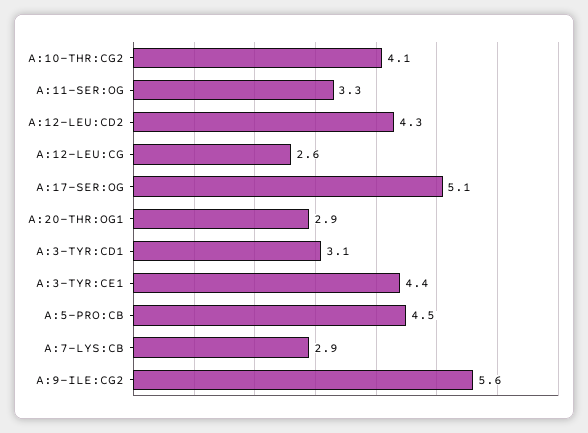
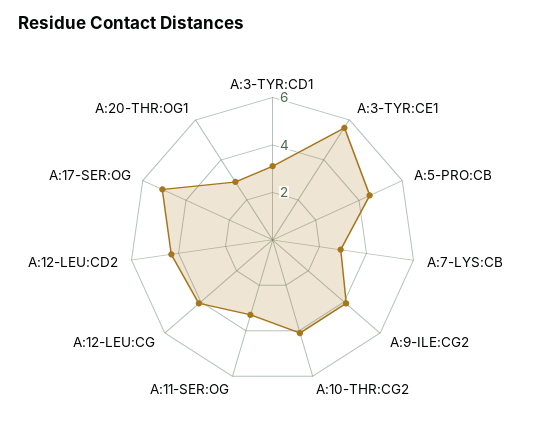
  {
    "A:10-THR:CG2": 4.1,
    "A:11-SER:OG": 3.3,
    "A:12-LEU:CD2": 4.3,
-   "A:12-LEU:CG": 2.6,
+   "A:12-LEU:CG": 4,
    "A:17-SER:OG": 5.1,
    "A:20-THR:OG1": 2.9,
    "A:3-TYR:CD1": 3.1,
-   "A:3-TYR:CE1": 4.4,
+   "A:3-TYR:CE1": 5.5,
    "A:5-PRO:CB": 4.5,
    "A:7-LYS:CB": 2.9,
-   "A:9-ILE:CG2": 5.6
+   "A:9-ILE:CG2": 4
  }

